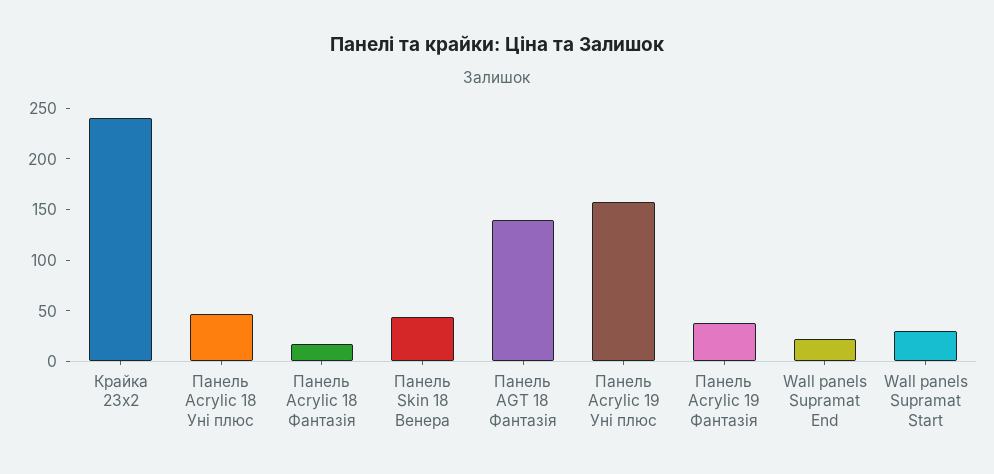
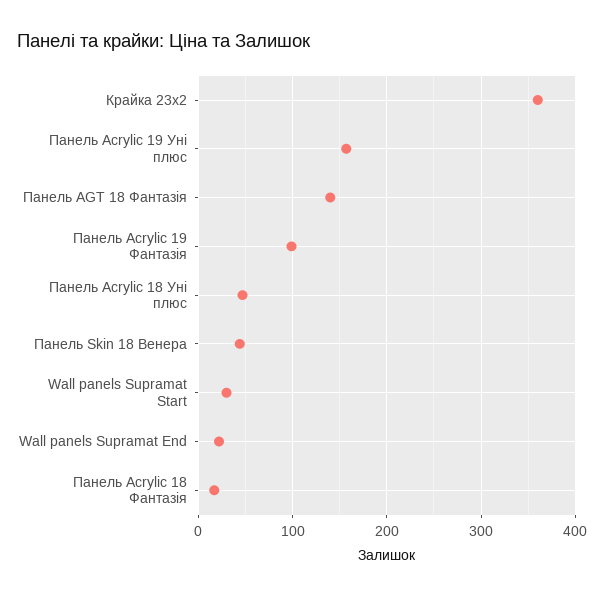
  {
-   "Крайка 23x2": 240,
+   "Крайка 23x2": 360,
    "Панель Acrylic 18 Уні плюс": 50,
    "Панель Acrylic 18 Фантазія": 20,
    "Панель Skin 18 Венера": 40,
    "Панель AGT 18 Фантазія": 140,
    "Панель Acrylic 19 Уні плюс": 160,
-   "Панель Acrylic 19 Фантазія": 40,
+   "Панель Acrylic 19 Фантазія": 100,
    "Wall panels Supramat End": 20,
    "Wall panels Supramat Start": 30
  }

